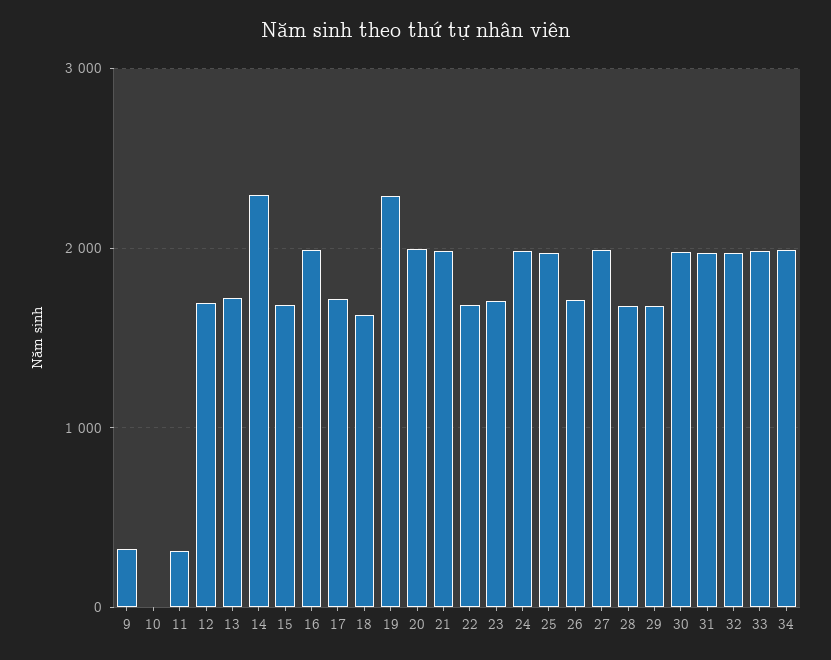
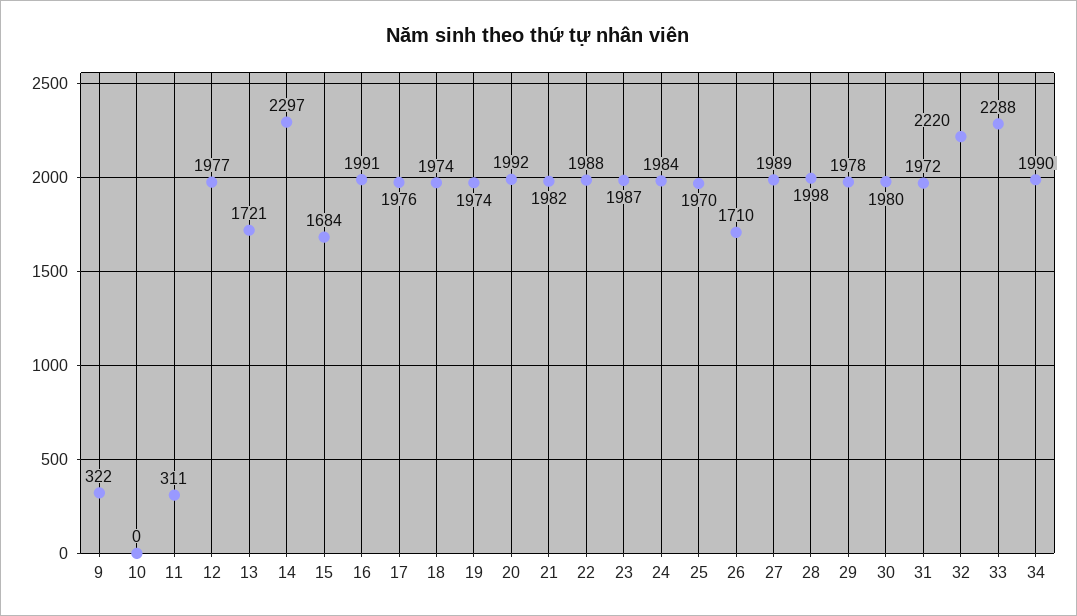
  {
    "9": 322,
    "10": 0,
    "11": 311,
-   "12": 1700,
+   "12": 1977,
    "13": 1721,
    "14": 2297,
    "15": 1684,
    "16": 1991,
-   "17": 1700,
+   "17": 1976,
-   "18": 1600,
+   "18": 1974,
-   "19": 2300,
+   "19": 1974,
    "20": 1992,
    "21": 1982,
-   "22": 1700,
+   "22": 1988,
-   "23": 1700,
+   "23": 1987,
    "24": 1984,
    "25": 1970,
    "26": 1710,
    "27": 1989,
-   "28": 1700,
+   "28": 1998,
-   "29": 1700,
+   "29": 1978,
    "30": 1980,
    "31": 1972,
-   "32": 2000,
+   "32": 2220,
-   "33": 2000,
+   "33": 2288,
    "34": 1990
  }

